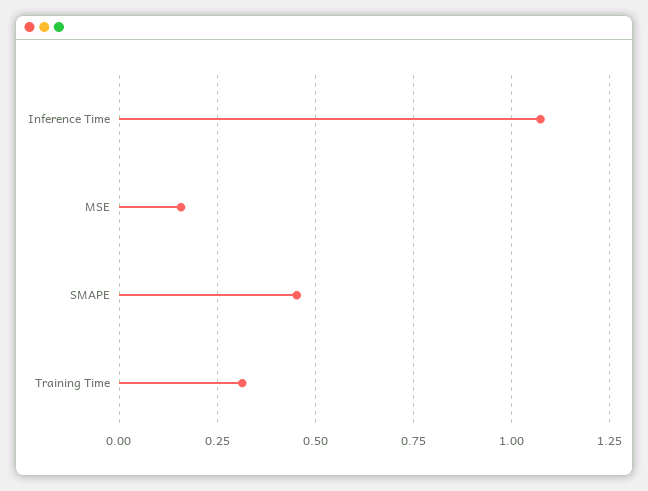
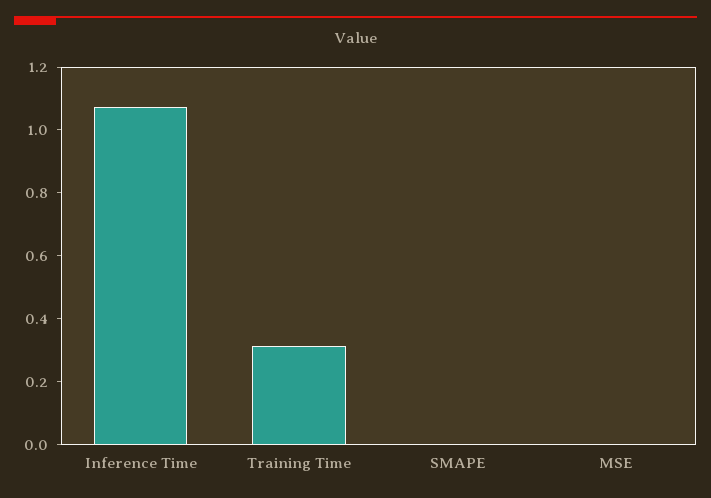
  {
    "Inference Time": 1.075,
-   "MSE": 0.15,
+   "MSE": 0,
-   "SMAPE": 0.45,
+   "SMAPE": 0,
    "Training Time": 0.325
  }

